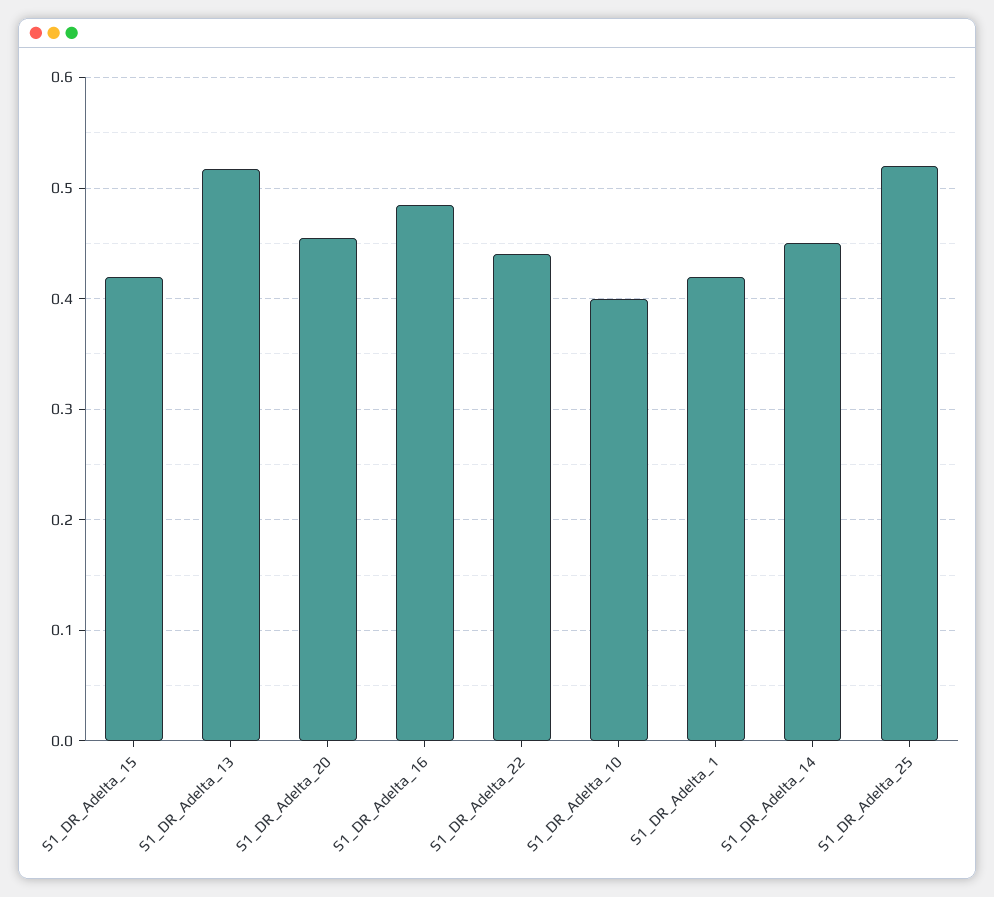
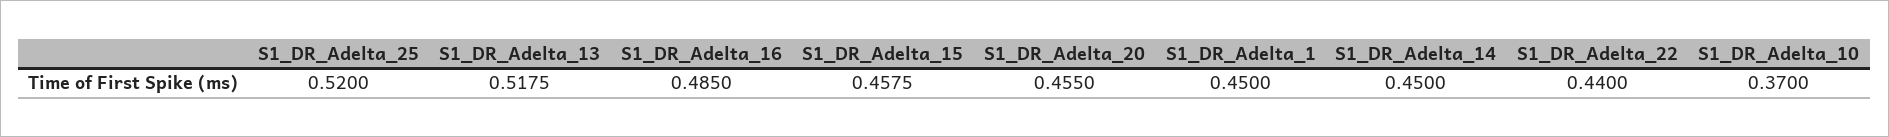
  {
-   "S1_DR_Adelta_15": 0.42,
+   "S1_DR_Adelta_15": 0.4575,
    "S1_DR_Adelta_13": 0.5175,
    "S1_DR_Adelta_20": 0.455,
    "S1_DR_Adelta_16": 0.485,
    "S1_DR_Adelta_22": 0.44,
-   "S1_DR_Adelta_10": 0.4,
+   "S1_DR_Adelta_10": 0.37,
-   "S1_DR_Adelta_1": 0.42,
+   "S1_DR_Adelta_1": 0.45,
    "S1_DR_Adelta_14": 0.45,
    "S1_DR_Adelta_25": 0.52
  }

